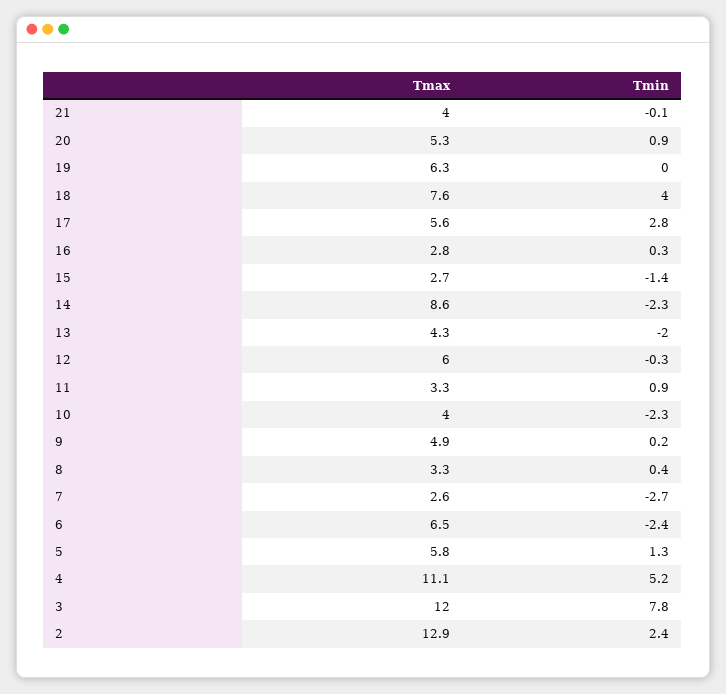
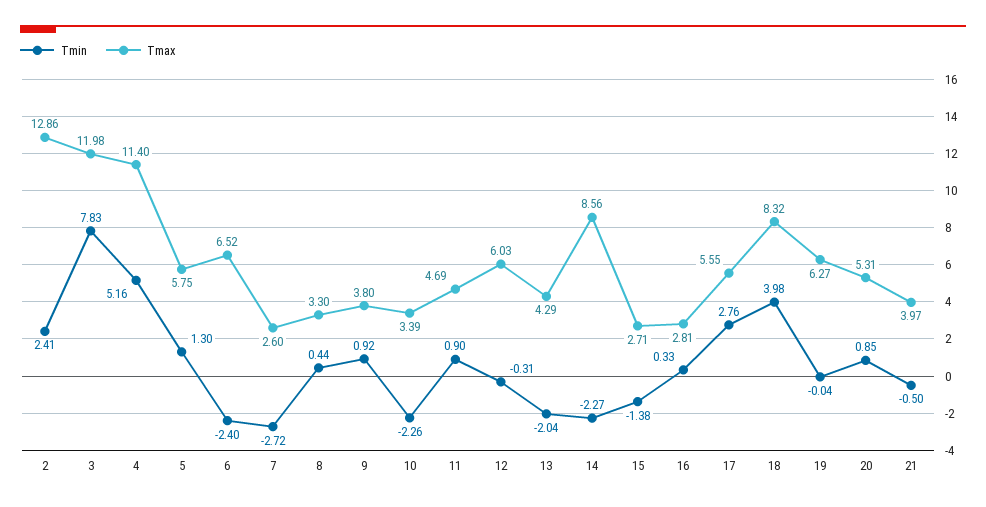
  {
    "Tmax": {
      "21": 3.97,
      "20": 5.31,
      "19": 6.27,
-     "18": 7.6,
+     "18": 8.32,
      "17": 5.55,
      "16": 2.81,
      "15": 2.71,
      "14": 8.56,
      "13": 4.29,
      "12": 6.03,
-     "11": 3.3,
+     "11": 4.69,
-     "10": 4,
+     "10": 3.39,
-     "9": 4.9,
+     "9": 3.8,
      "8": 3.3,
      "7": 2.6,
      "6": 6.52,
      "5": 5.75,
-     "4": 11.1,
+     "4": 11.4,
      "3": 11.98,
      "2": 12.86
    },
    "Tmin": {
-     "21": -0.1,
+     "21": -0.5,
      "20": 0.85,
      "19": -0.04,
      "18": 3.98,
      "17": 2.76,
      "16": 0.33,
      "15": -1.38,
      "14": -2.27,
      "13": -2.04,
      "12": -0.31,
      "11": 0.9,
      "10": -2.26,
-     "9": 0.2,
+     "9": 0.92,
      "8": 0.44,
      "7": -2.72,
      "6": -2.4,
      "5": 1.3,
      "4": 5.16,
      "3": 7.83,
      "2": 2.41
    }
  }

